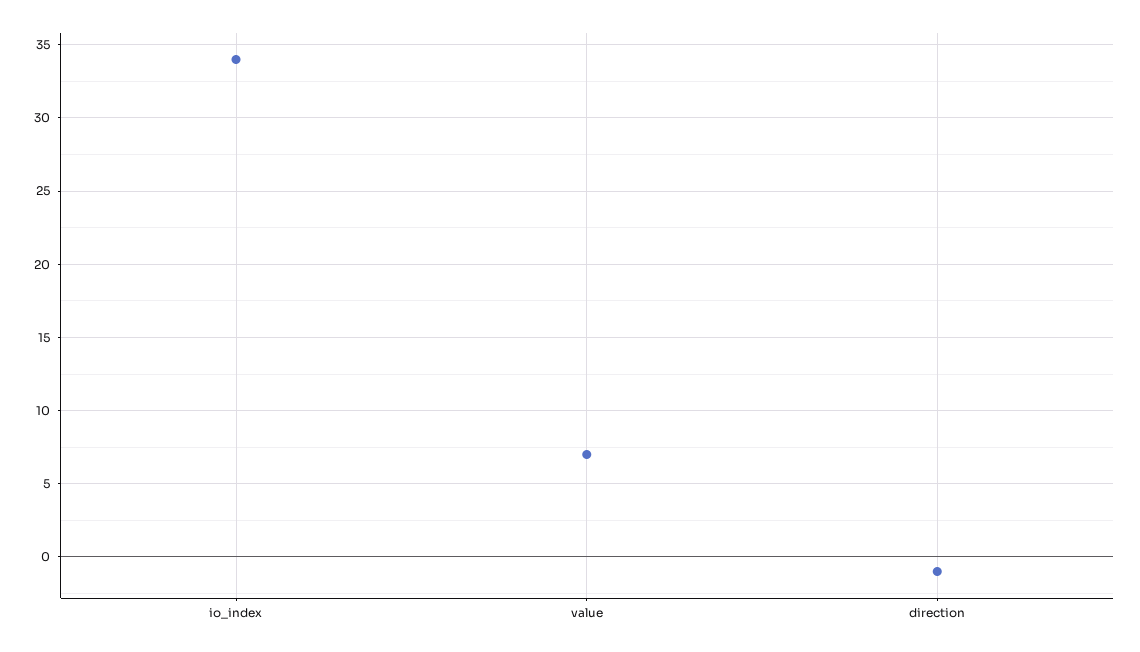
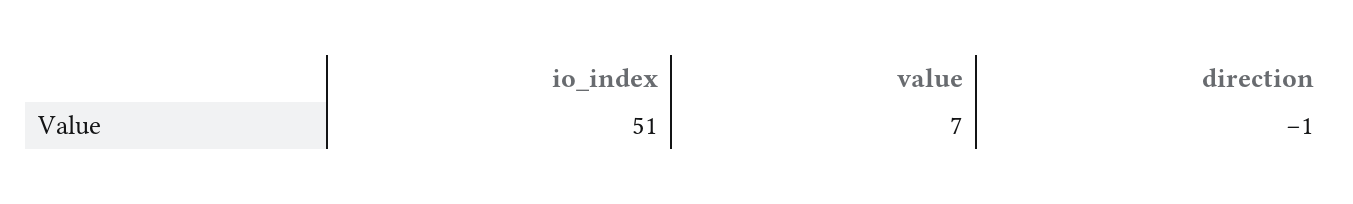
  {
-   "io_index": 34,
+   "io_index": 51,
    "value": 7,
    "direction": -1
  }

